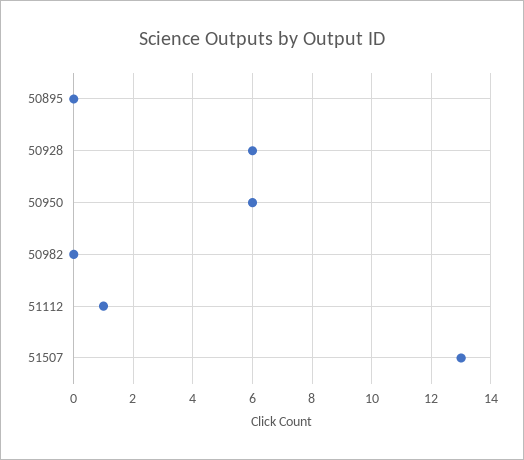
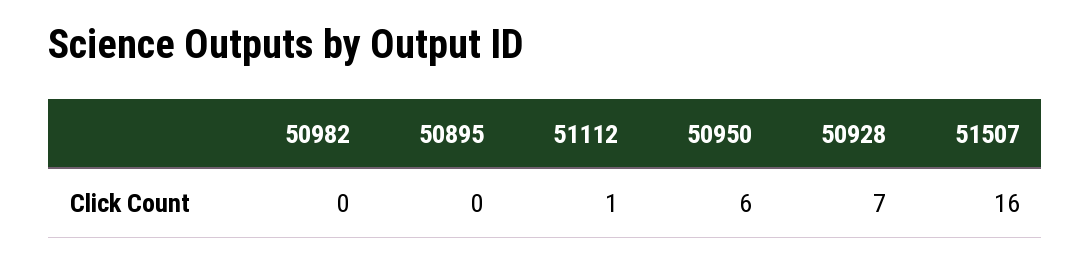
  {
    "50895": 0,
-   "50928": 6,
+   "50928": 7,
    "50950": 6,
    "50982": 0,
    "51112": 1,
-   "51507": 13
+   "51507": 16
  }

